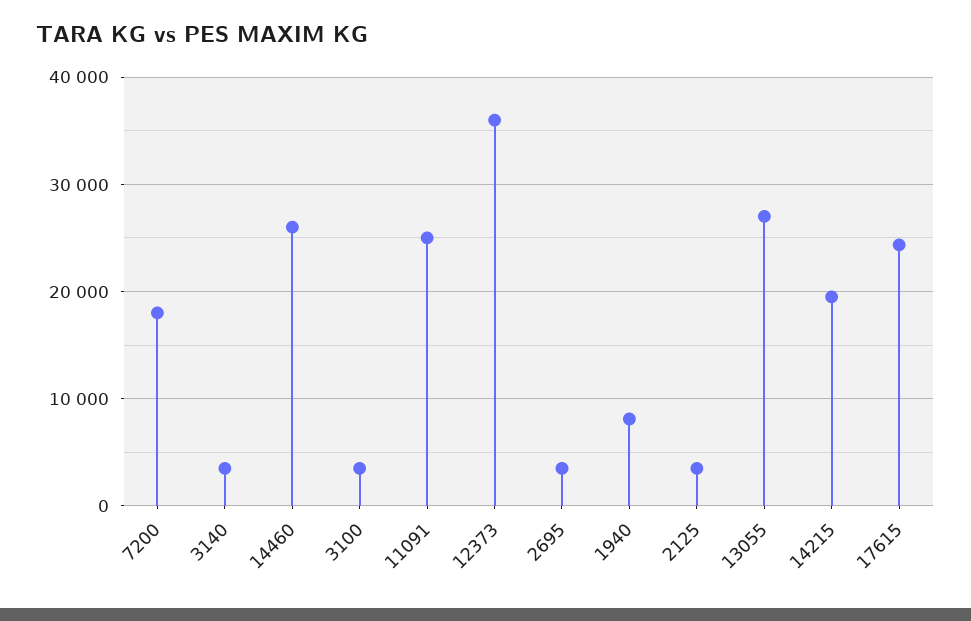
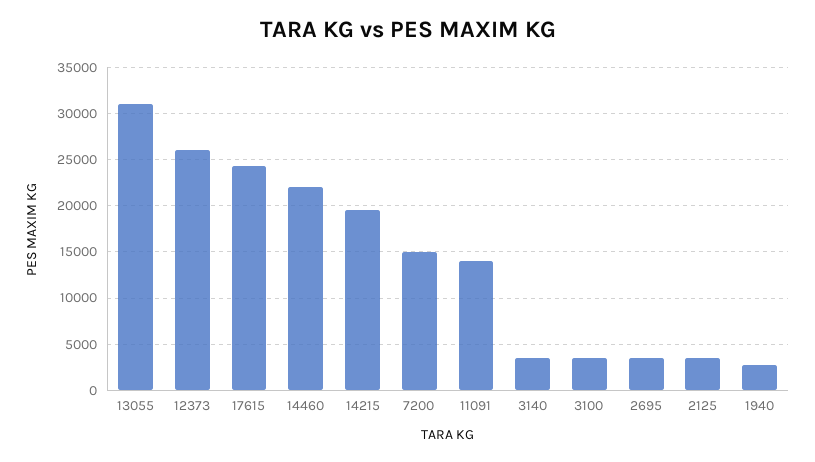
  {
-   "7200": 18000,
+   "7200": 15000,
    "3140": 4000,
-   "14460": 26000,
+   "14460": 22000,
    "3100": 4000,
-   "11091": 25000,
+   "11091": 14000,
-   "12373": 36000,
+   "12373": 26000,
    "2695": 4000,
-   "1940": 8000,
+   "1940": 3000,
    "2125": 4000,
-   "13055": 27000,
+   "13055": 31000,
    "14215": 20000,
    "17615": 24000
  }

